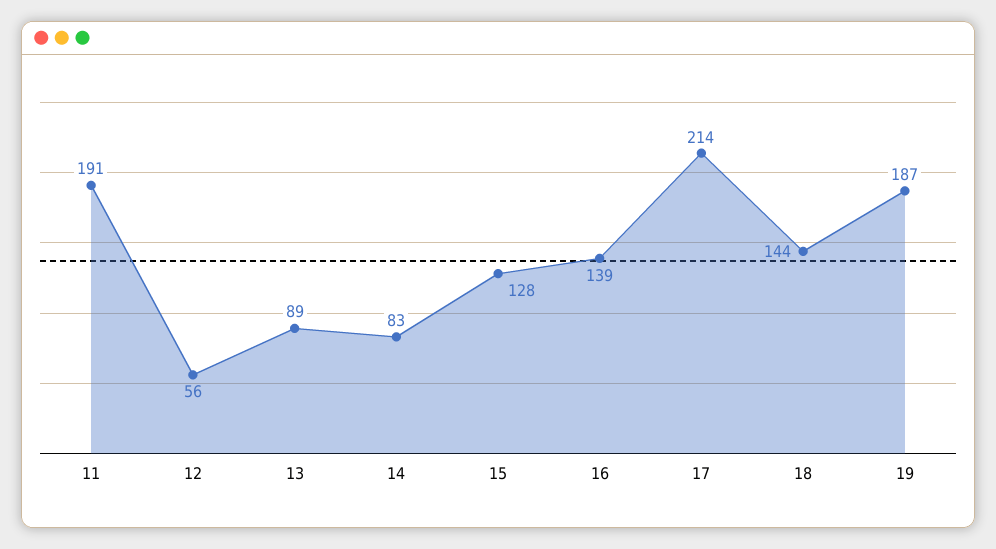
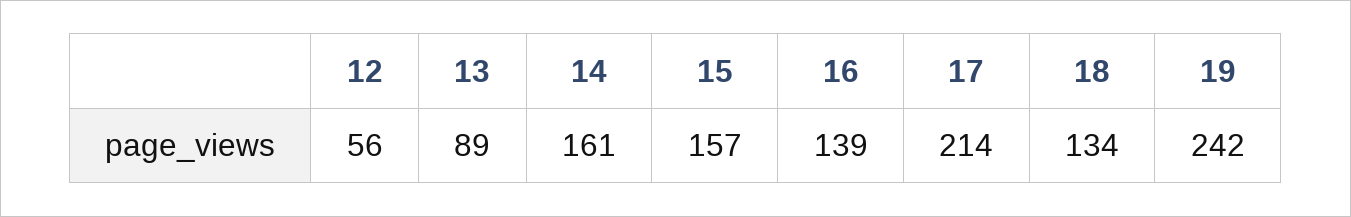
  {
-   "11": 191,
    "12": 56,
    "13": 89,
-   "14": 83,
+   "14": 161,
-   "15": 128,
+   "15": 157,
    "16": 139,
    "17": 214,
-   "18": 144,
+   "18": 134,
-   "19": 187
+   "19": 242
  }

